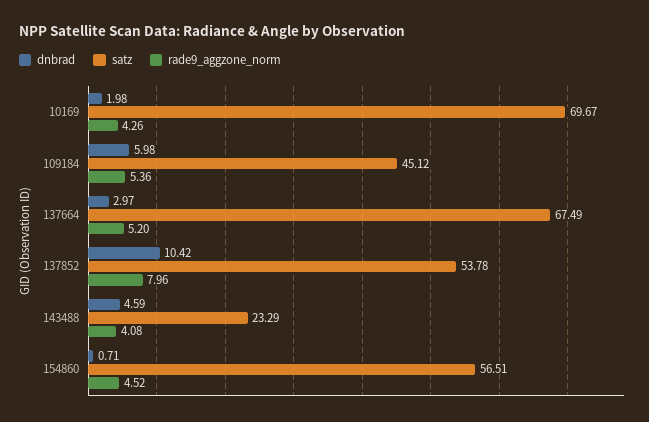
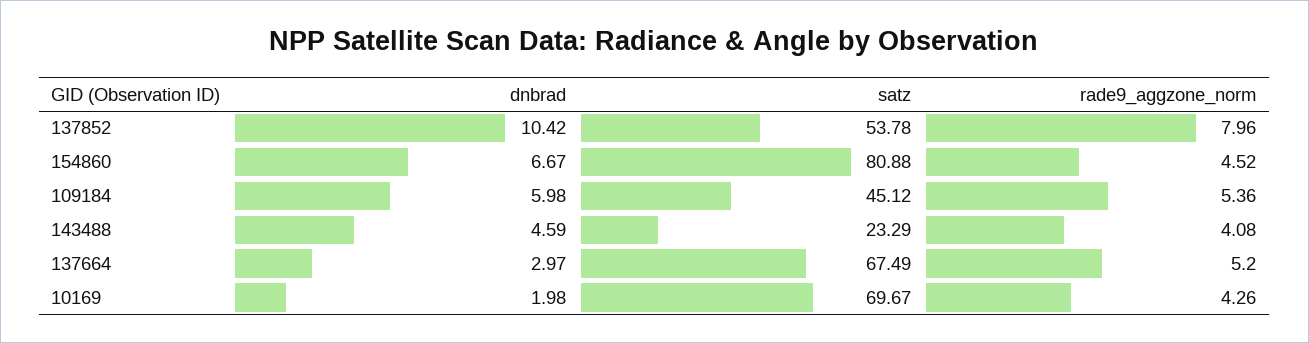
  {
    "dnbrad": {
      "10169": 1.98,
      "109184": 5.98,
      "137664": 2.97,
      "137852": 10.42,
      "143488": 4.59,
-     "154860": 0.71
+     "154860": 6.67
    },
    "satz": {
      "10169": 69.67,
      "109184": 45.12,
      "137664": 67.49,
      "137852": 53.78,
      "143488": 23.29,
-     "154860": 56.51
+     "154860": 80.88
    },
    "rade9_aggzone_norm": {
      "10169": 4.26,
      "109184": 5.36,
      "137664": 5.2,
      "137852": 7.96,
      "143488": 4.08,
      "154860": 4.52
    }
  }

